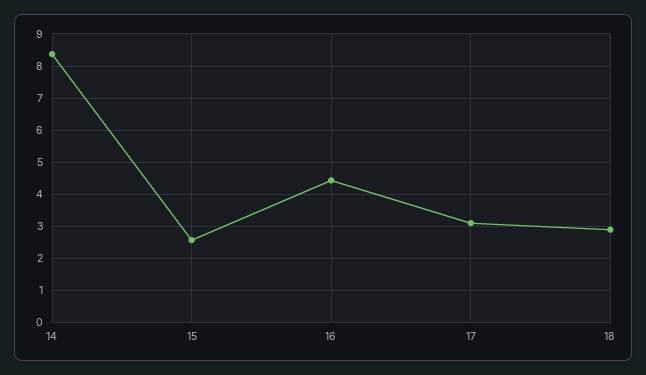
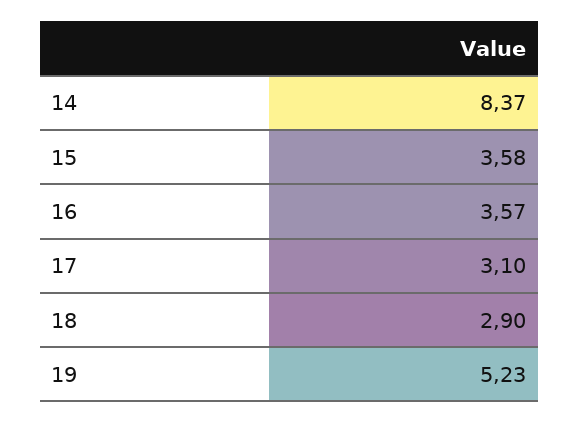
  {
    "14": 8.37,
-   "15": 2.6,
+   "15": 3.58,
-   "16": 4.4,
+   "16": 3.57,
    "17": 3.1,
-   "18": 2.9
+   "18": 2.9,
+   "19": 5.23
  }

